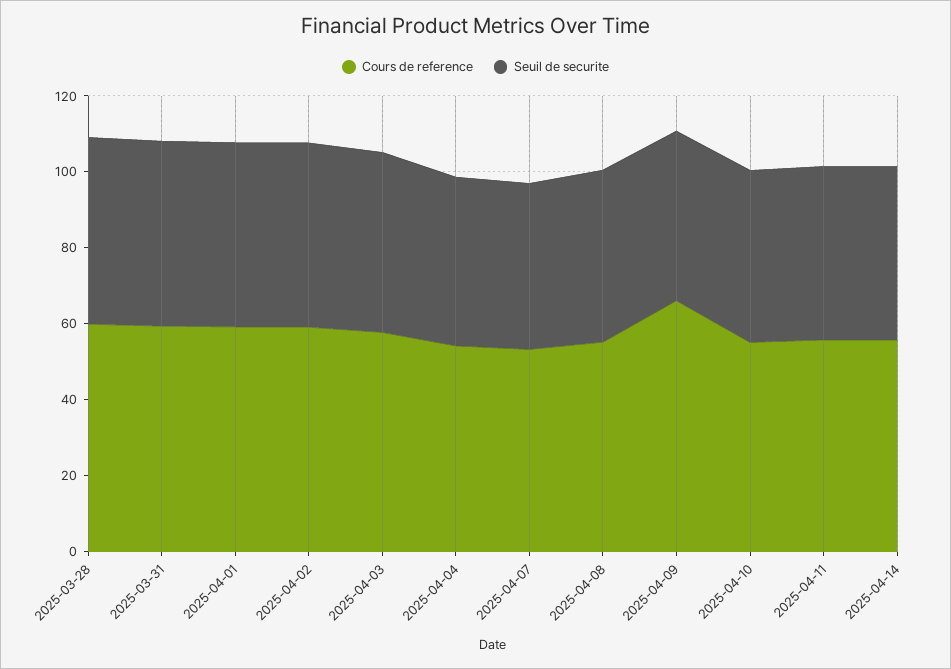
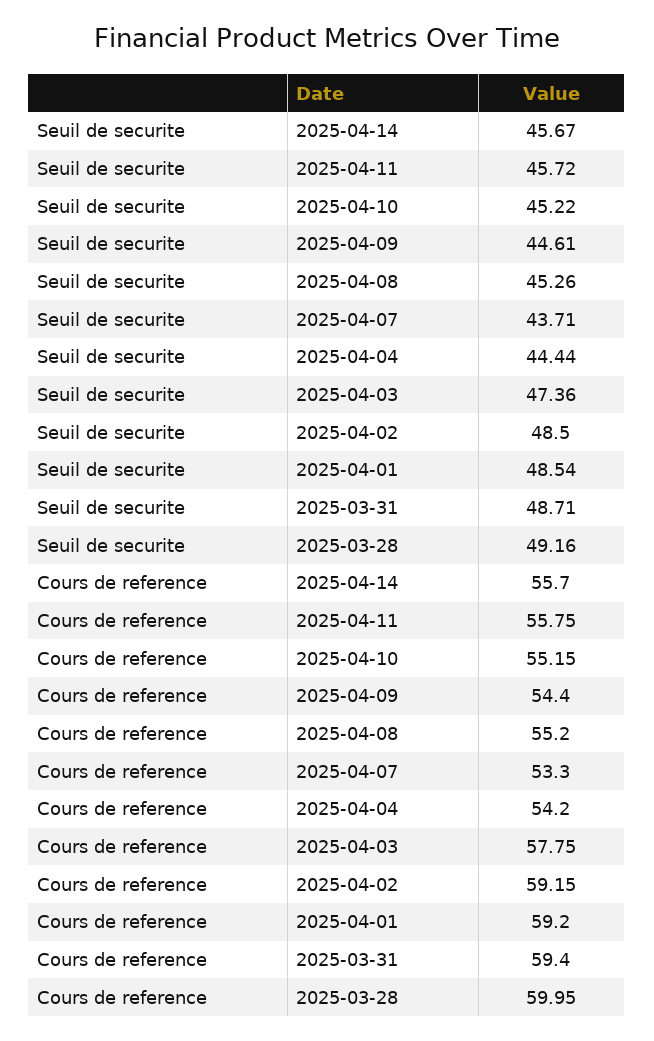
  {
    "Cours de reference": {
      "2025-03-28": 59.95,
      "2025-03-31": 59.4,
      "2025-04-01": 59.2,
      "2025-04-02": 59.15,
      "2025-04-03": 57.75,
      "2025-04-04": 54.2,
      "2025-04-07": 53.3,
      "2025-04-08": 55.2,
-     "2025-04-09": 65,
+     "2025-04-09": 54.4,
      "2025-04-10": 55.15,
      "2025-04-11": 55.75,
      "2025-04-14": 55.7
    },
    "Seuil de securite": {
      "2025-03-28": 49.16,
      "2025-03-31": 48.71,
      "2025-04-01": 48.54,
      "2025-04-02": 48.5,
      "2025-04-03": 47.36,
      "2025-04-04": 44.44,
      "2025-04-07": 43.71,
      "2025-04-08": 45.26,
      "2025-04-09": 44.61,
      "2025-04-10": 45.22,
      "2025-04-11": 45.72,
      "2025-04-14": 45.67
    }
  }

